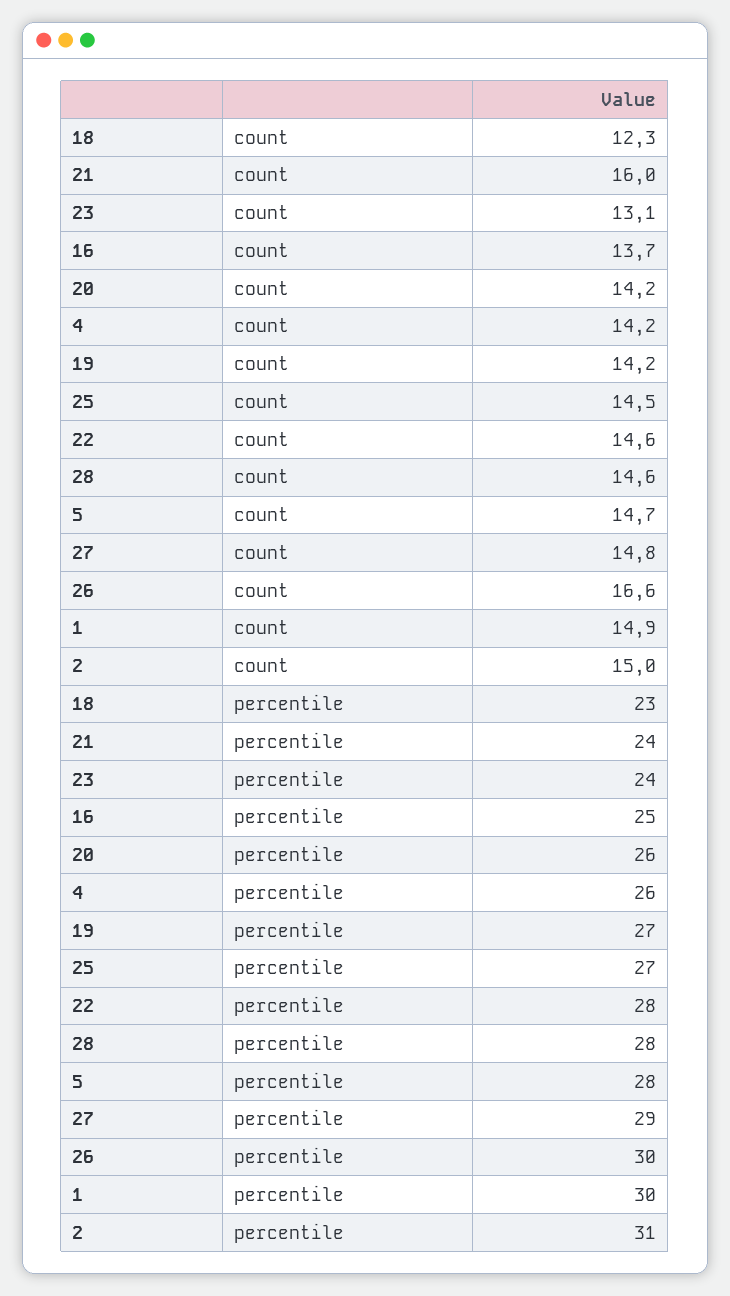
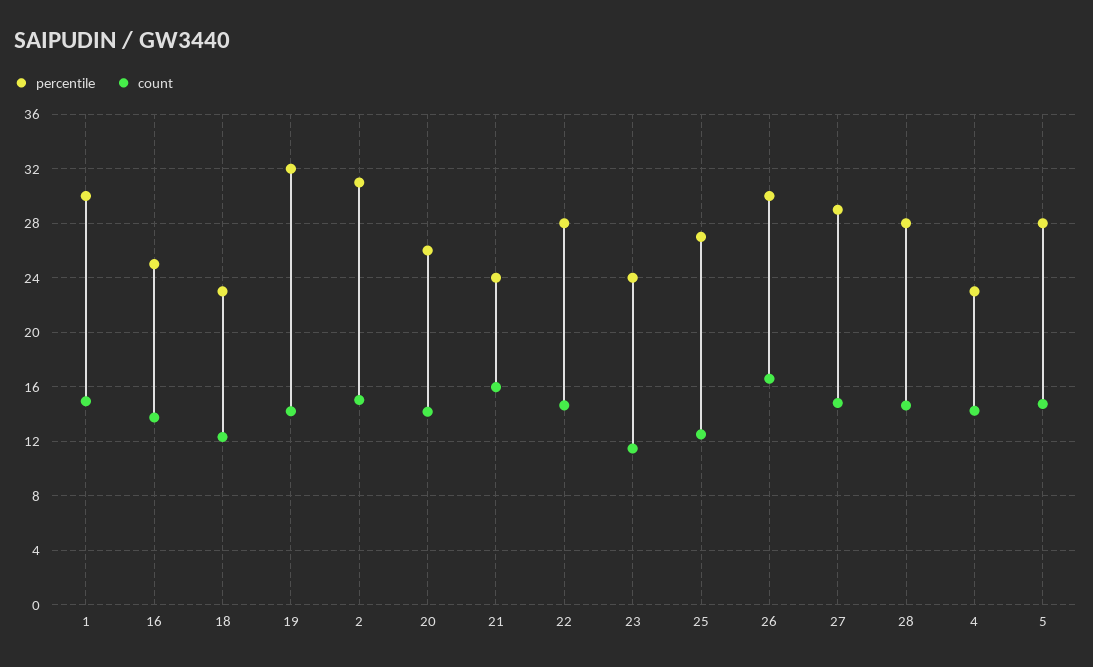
  {
    "count": {
      "18": 12.3,
      "21": 16,
-     "23": 13.1,
+     "23": 11.5,
      "16": 13.7,
      "20": 14.2,
      "4": 14.2,
      "19": 14.2,
-     "25": 14.5,
+     "25": 12.5,
      "22": 14.6,
      "28": 14.6,
      "5": 14.7,
      "27": 14.8,
      "26": 16.6,
      "1": 14.9,
      "2": 15
    },
    "percentile": {
      "18": 23,
      "21": 24,
      "23": 24,
      "16": 25,
      "20": 26,
-     "4": 26,
+     "4": 23,
-     "19": 27,
+     "19": 32,
      "25": 27,
      "22": 28,
      "28": 28,
      "5": 28,
      "27": 29,
      "26": 30,
      "1": 30,
      "2": 31
    }
  }

